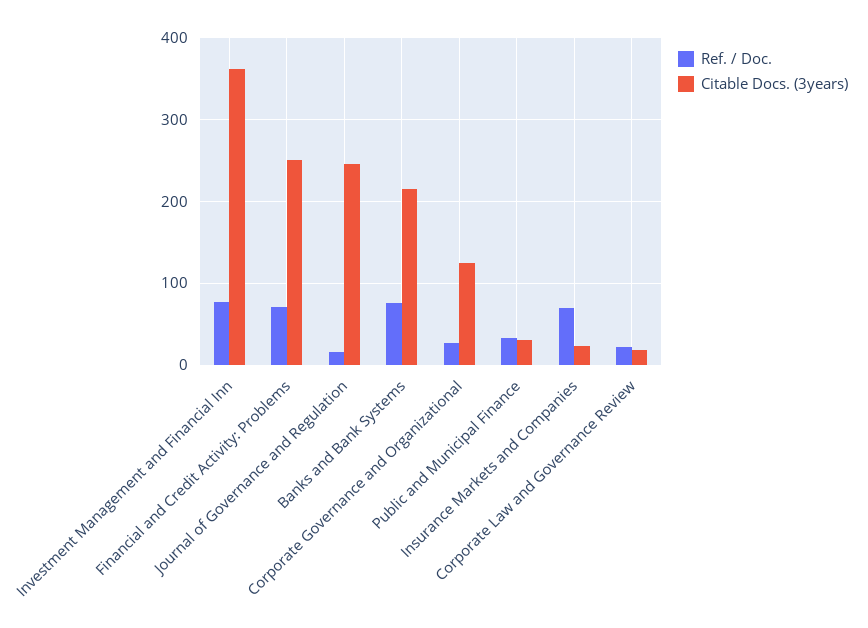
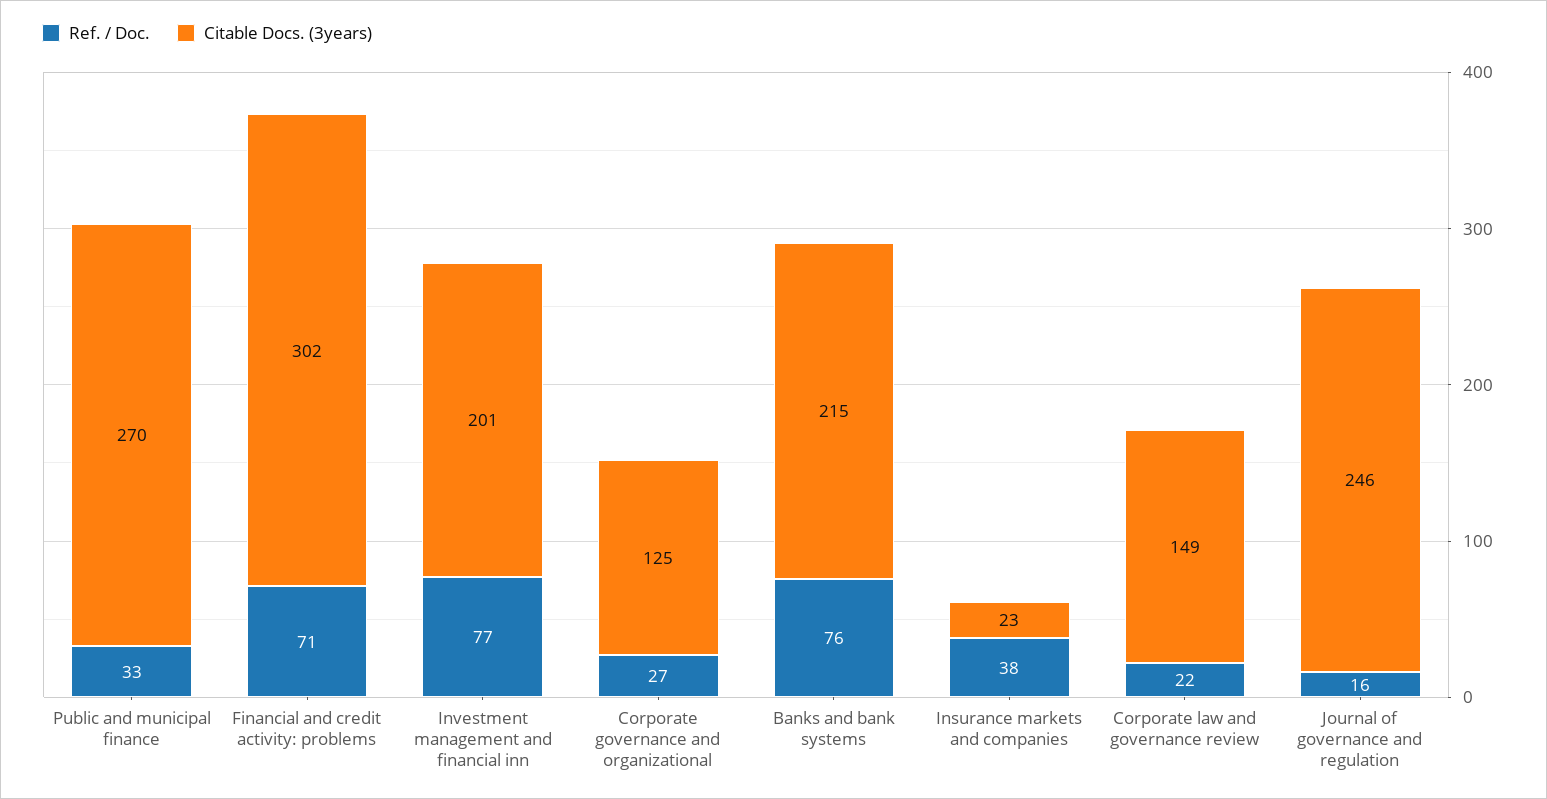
  {
    "Ref. / Doc.": {
      "Investment Management and Financial Inn": 77,
      "Financial and Credit Activity: Problems": 71,
      "Journal of Governance and Regulation": 16,
      "Banks and Bank Systems": 76,
      "Corporate Governance and Organizational": 27,
      "Public and Municipal Finance": 33,
-     "Insurance Markets and Companies": 70,
+     "Insurance Markets and Companies": 38,
      "Corporate Law and Governance Review": 22
    },
    "Citable Docs. (3years)": {
-     "Investment Management and Financial Inn": 360,
+     "Investment Management and Financial Inn": 201,
-     "Financial and Credit Activity: Problems": 250,
+     "Financial and Credit Activity: Problems": 302,
      "Journal of Governance and Regulation": 246,
      "Banks and Bank Systems": 215,
      "Corporate Governance and Organizational": 125,
-     "Public and Municipal Finance": 30,
+     "Public and Municipal Finance": 270,
      "Insurance Markets and Companies": 23,
-     "Corporate Law and Governance Review": 20
+     "Corporate Law and Governance Review": 149
    }
  }

